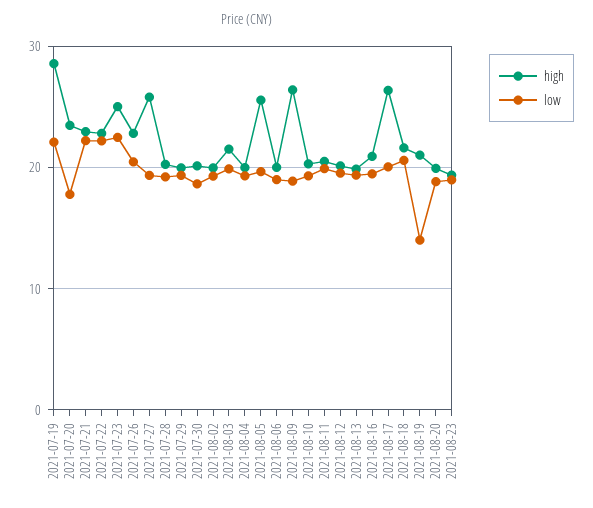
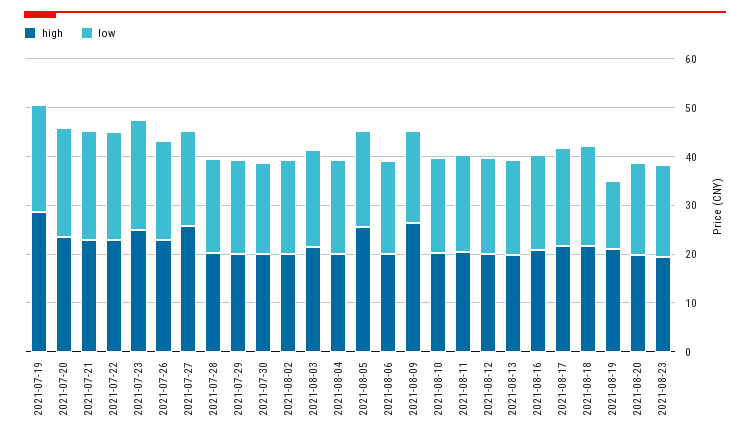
  {
    "high": {
      "2021-07-19": 29,
      "2021-07-20": 23,
      "2021-07-21": 23,
      "2021-07-22": 23,
      "2021-07-23": 25,
      "2021-07-26": 23,
      "2021-07-27": 26,
      "2021-07-28": 20,
      "2021-07-29": 20,
      "2021-07-30": 20,
      "2021-08-02": 20,
      "2021-08-03": 22,
      "2021-08-04": 20,
      "2021-08-05": 26,
      "2021-08-06": 20,
      "2021-08-09": 26,
      "2021-08-10": 20,
      "2021-08-11": 20,
      "2021-08-12": 20,
      "2021-08-13": 20,
      "2021-08-16": 21,
-     "2021-08-17": 26,
+     "2021-08-17": 22,
      "2021-08-18": 22,
      "2021-08-19": 21,
      "2021-08-20": 20,
      "2021-08-23": 19
    },
    "low": {
      "2021-07-19": 22,
-     "2021-07-20": 18,
+     "2021-07-20": 22,
      "2021-07-21": 22,
      "2021-07-22": 22,
      "2021-07-23": 22,
      "2021-07-26": 20,
      "2021-07-27": 19,
      "2021-07-28": 19,
      "2021-07-29": 19,
      "2021-07-30": 19,
      "2021-08-02": 19,
      "2021-08-03": 20,
      "2021-08-04": 19,
      "2021-08-05": 20,
      "2021-08-06": 19,
      "2021-08-09": 19,
      "2021-08-10": 19,
      "2021-08-11": 20,
      "2021-08-12": 20,
      "2021-08-13": 19,
      "2021-08-16": 19,
      "2021-08-17": 20,
      "2021-08-18": 21,
      "2021-08-19": 14,
      "2021-08-20": 19,
      "2021-08-23": 19
    }
  }

